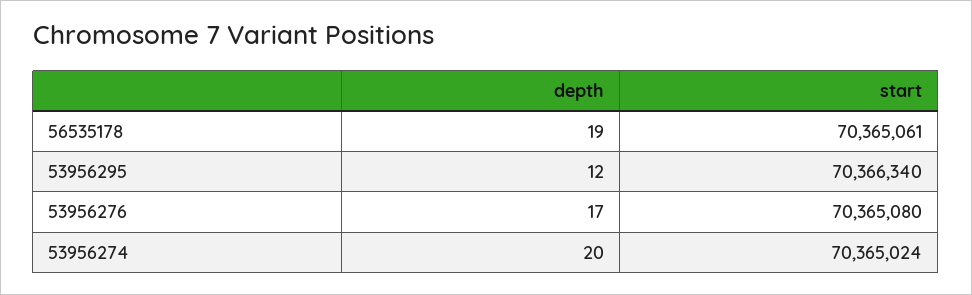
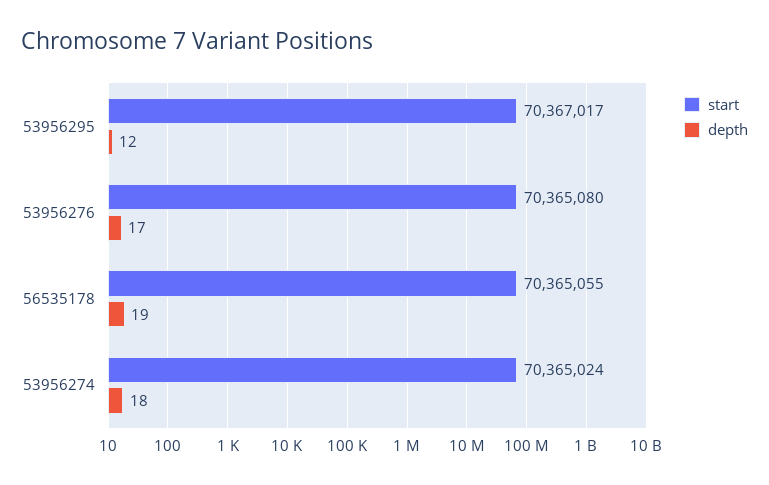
  {
    "depth": {
      "56535178": 19,
      "53956295": 12,
      "53956276": 17,
-     "53956274": 20
+     "53956274": 18
    },
    "start": {
-     "56535178": 70365061,
+     "56535178": 70365055,
-     "53956295": 70366340,
+     "53956295": 70367017,
      "53956276": 70365080,
      "53956274": 70365024
    }
  }

